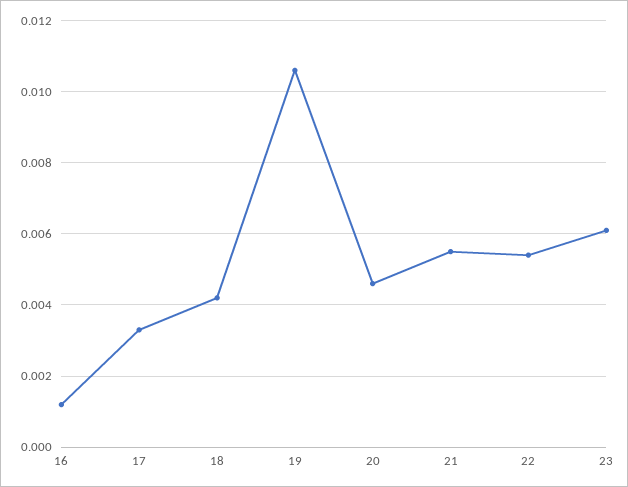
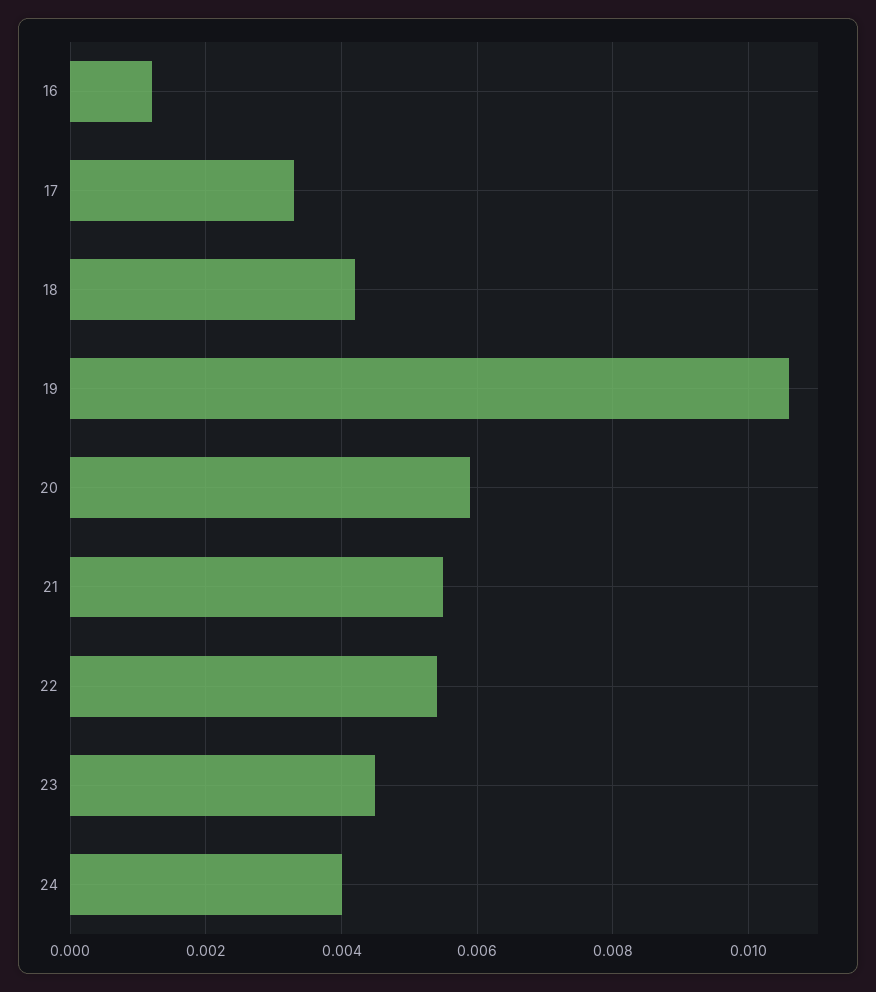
  {
    "16": 0.001,
    "17": 0.0035,
    "18": 0.004,
    "19": 0.0105,
-   "20": 0.0045,
+   "20": 0.006,
    "21": 0.0055,
    "22": 0.0055,
-   "23": 0.006
+   "23": 0.0045,
+   "24": 0.004
  }

